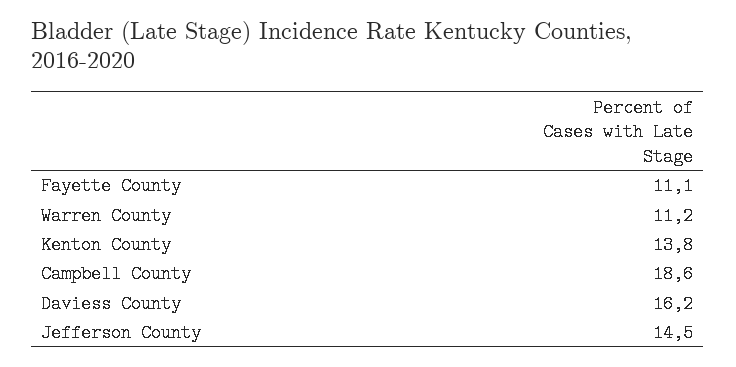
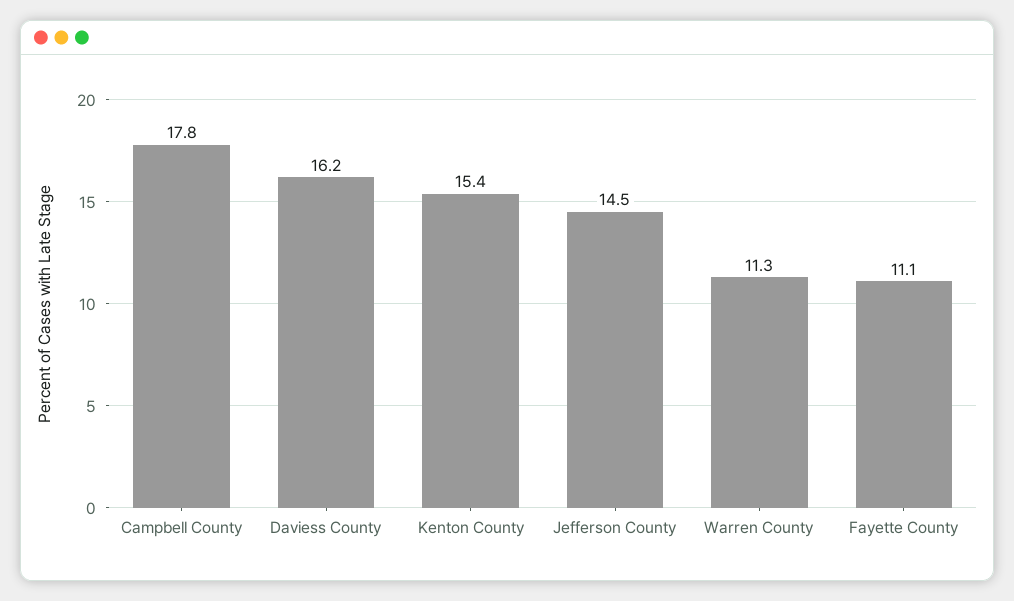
  {
    "Fayette County": 11.1,
-   "Warren County": 11.2,
+   "Warren County": 11.3,
-   "Kenton County": 13.8,
+   "Kenton County": 15.4,
-   "Campbell County": 18.6,
+   "Campbell County": 17.8,
    "Daviess County": 16.2,
    "Jefferson County": 14.5
  }

